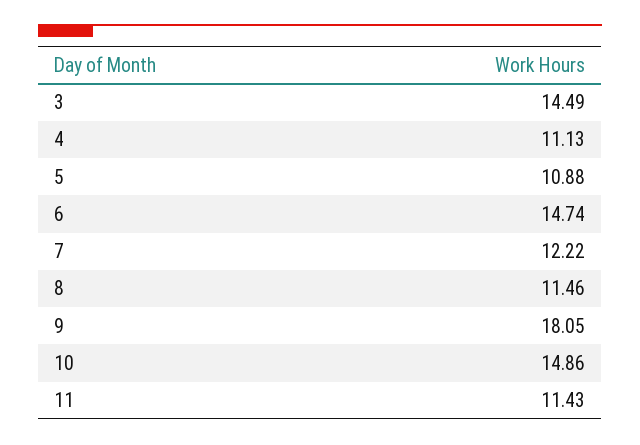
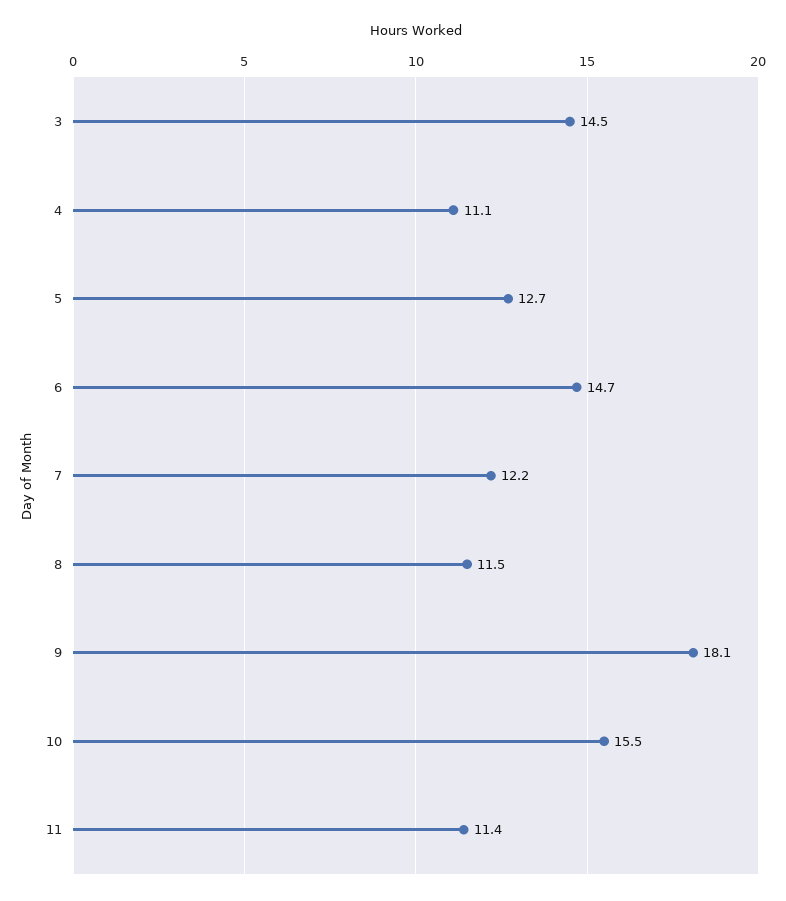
  {
    "3": 14.49,
    "4": 11.13,
-   "5": 10.88,
+   "5": 12.7,
    "6": 14.74,
    "7": 12.22,
    "8": 11.46,
    "9": 18.05,
-   "10": 14.86,
+   "10": 15.5,
    "11": 11.43
  }

